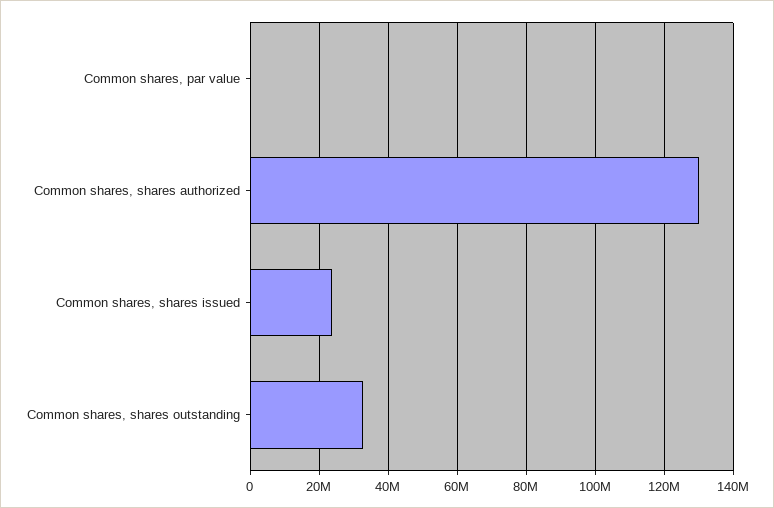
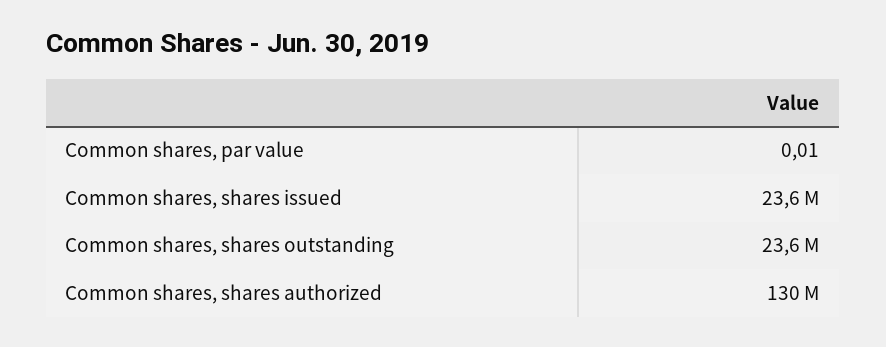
  {
    "Common shares, par value": 0.01,
    "Common shares, shares authorized": 130000000,
    "Common shares, shares issued": 23600000,
-   "Common shares, shares outstanding": 32000000
+   "Common shares, shares outstanding": 23600000
  }

